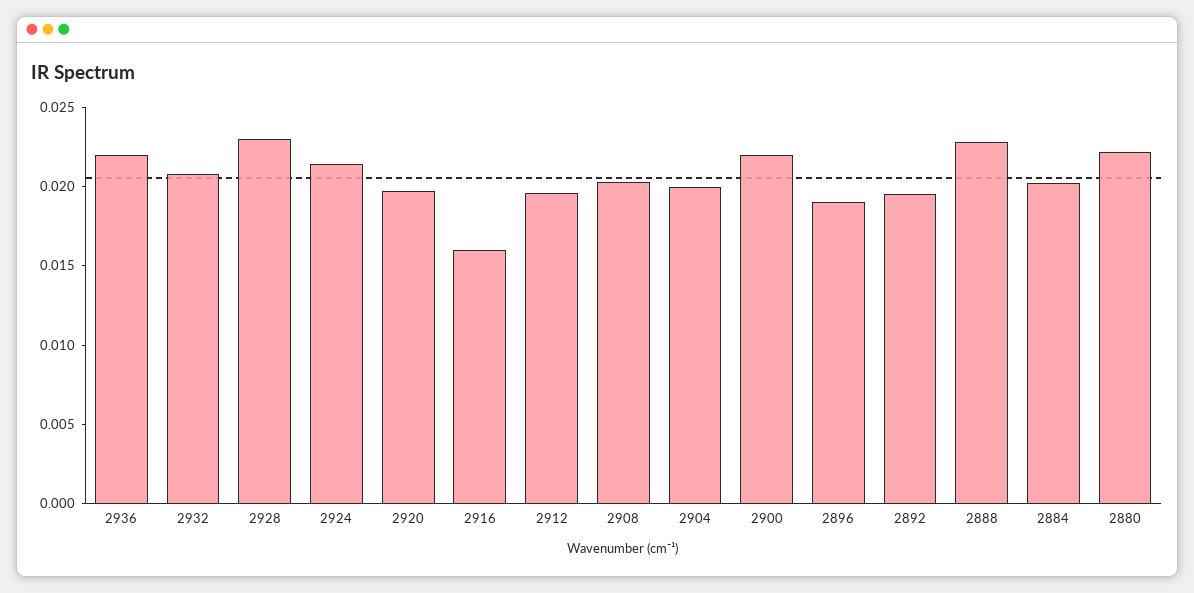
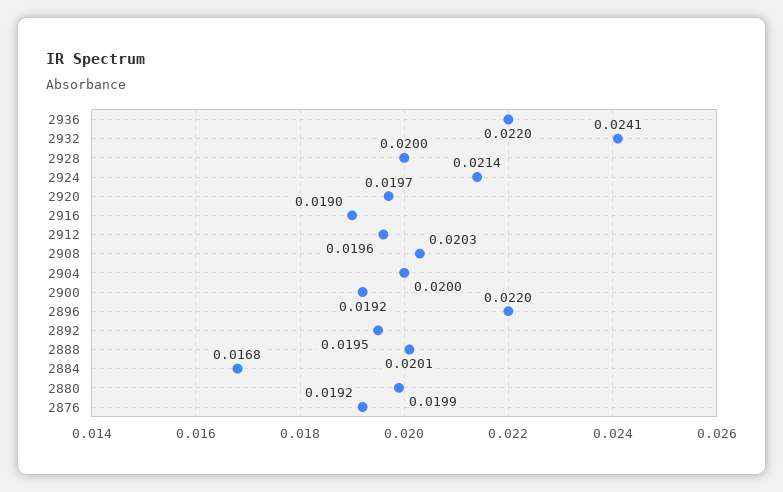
  {
    "2936": 0.022,
-   "2932": 0.021,
+   "2932": 0.0241,
-   "2928": 0.023,
+   "2928": 0.02,
    "2924": 0.0214,
    "2920": 0.0197,
-   "2916": 0.016,
+   "2916": 0.019,
    "2912": 0.0196,
    "2908": 0.0203,
    "2904": 0.02,
-   "2900": 0.022,
+   "2900": 0.0192,
-   "2896": 0.019,
+   "2896": 0.022,
    "2892": 0.0195,
-   "2888": 0.023,
+   "2888": 0.0201,
-   "2884": 0.02,
+   "2884": 0.0168,
-   "2880": 0.022
+   "2880": 0.0199,
+   "2876": 0.0192
  }

